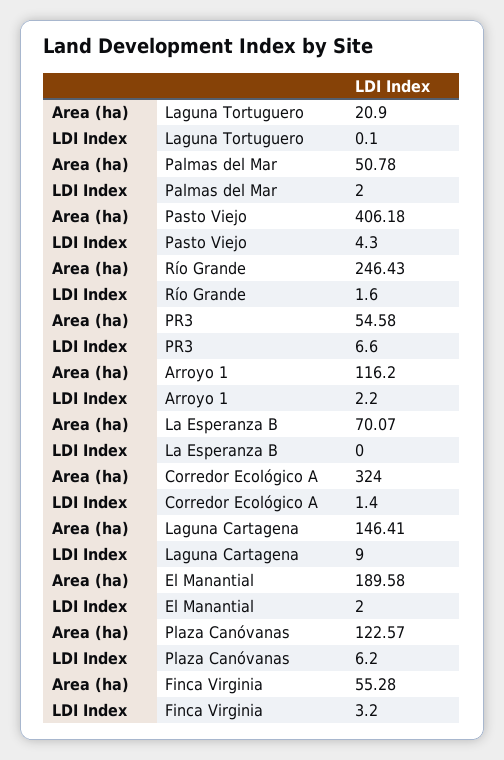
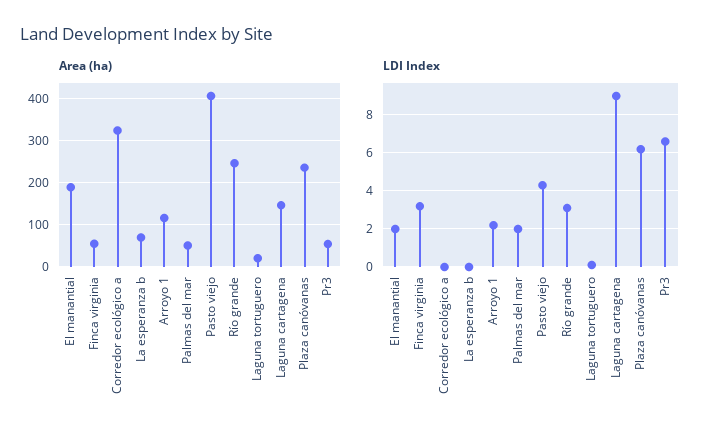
  {
    "Area (ha)": {
      "Laguna Tortuguero": 20.9,
      "Palmas del Mar": 50.78,
      "Pasto Viejo": 406.18,
      "Río Grande": 246.43,
      "PR3": 54.58,
      "Arroyo 1": 116.2,
      "La Esperanza B": 70.07,
      "Corredor Ecológico A": 324,
      "Laguna Cartagena": 146.41,
      "El Manantial": 189.58,
-     "Plaza Canóvanas": 122.57,
+     "Plaza Canóvanas": 240,
      "Finca Virginia": 55.28
    },
    "LDI Index": {
      "Laguna Tortuguero": 0.1,
      "Palmas del Mar": 2,
      "Pasto Viejo": 4.3,
-     "Río Grande": 1.6,
+     "Río Grande": 3,
      "PR3": 6.6,
      "Arroyo 1": 2.2,
      "La Esperanza B": 0,
-     "Corredor Ecológico A": 1.4,
+     "Corredor Ecológico A": 0,
      "Laguna Cartagena": 9,
      "El Manantial": 2,
      "Plaza Canóvanas": 6.2,
      "Finca Virginia": 3.2
    }
  }

